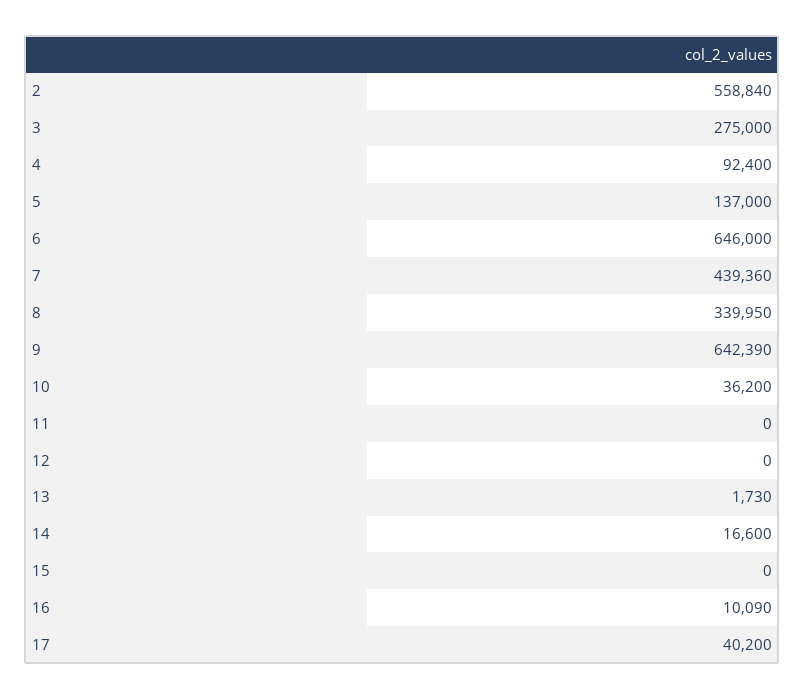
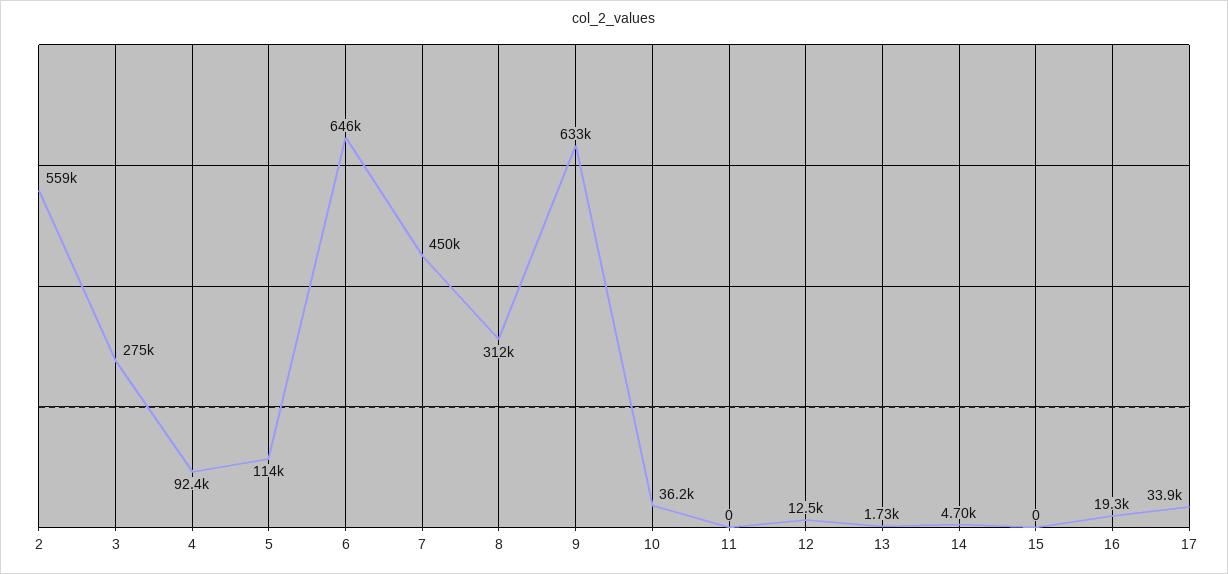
  {
    "2": 558840,
    "3": 275000,
    "4": 92400,
-   "5": 137000,
+   "5": 114000,
    "6": 646000,
-   "7": 439360,
+   "7": 450000,
-   "8": 339950,
+   "8": 312000,
-   "9": 642390,
+   "9": 633000,
    "10": 36200,
    "11": 0,
-   "12": 0,
+   "12": 12500,
    "13": 1730,
-   "14": 16600,
+   "14": 4700,
    "15": 0,
-   "16": 10090,
+   "16": 19300,
-   "17": 40200
+   "17": 33900
  }

